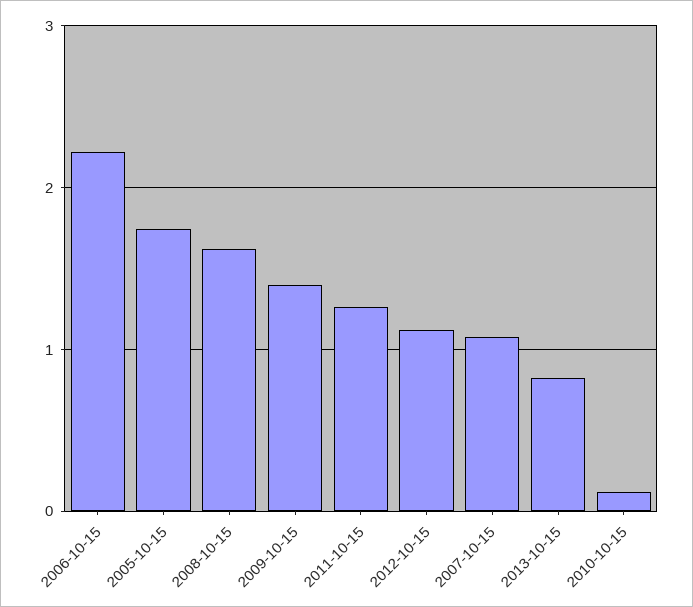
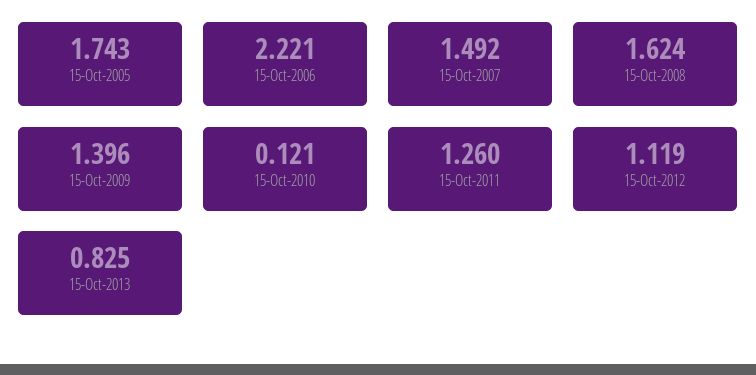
  {
    "2006-10-15": 2.221,
    "2005-10-15": 1.743,
    "2008-10-15": 1.624,
    "2009-10-15": 1.396,
    "2011-10-15": 1.26,
    "2012-10-15": 1.119,
-   "2007-10-15": 1.1,
+   "2007-10-15": 1.492,
    "2013-10-15": 0.825,
    "2010-10-15": 0.121
  }

